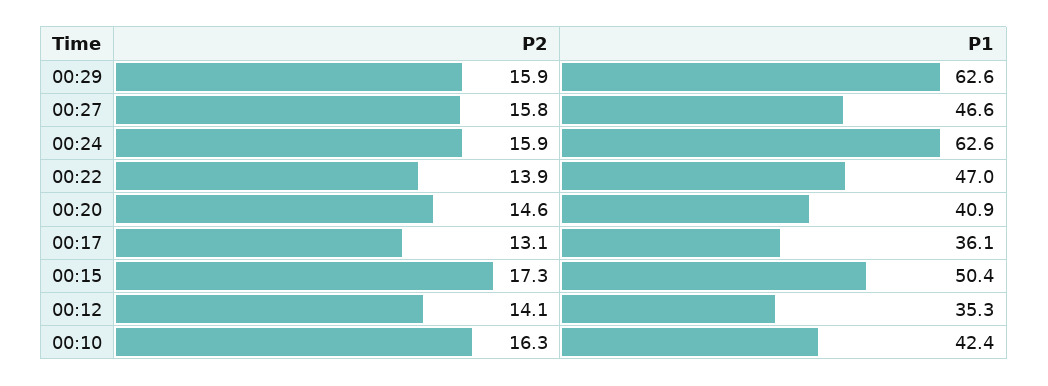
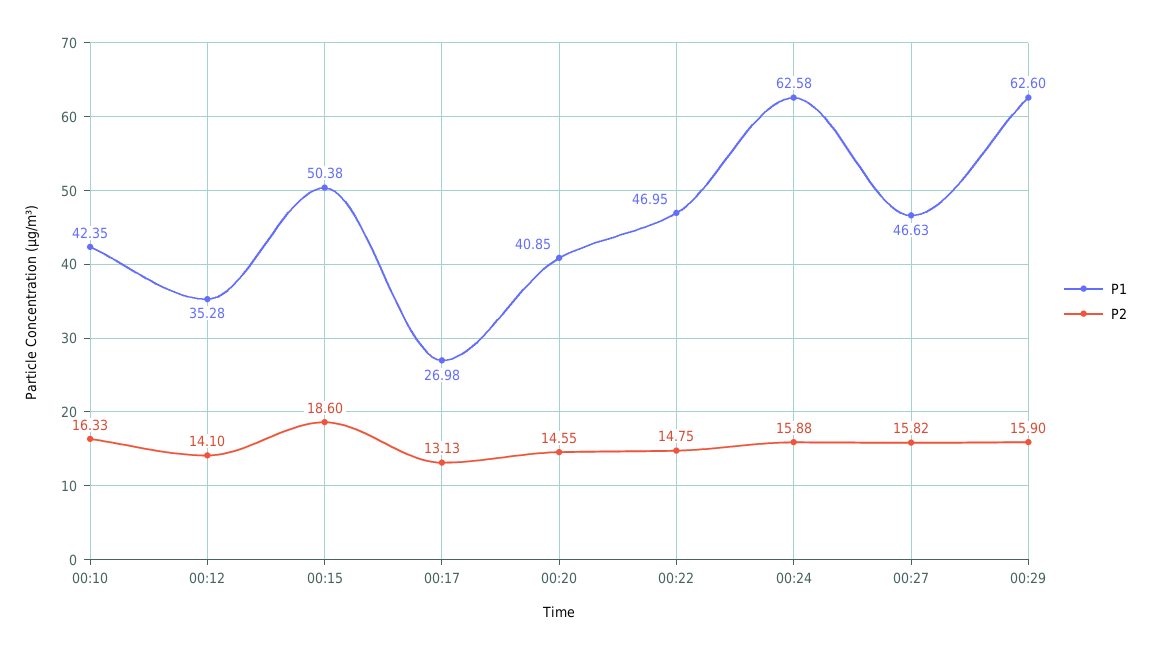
  {
    "P2": {
      "00:29": 15.9,
      "00:27": 15.82,
      "00:24": 15.88,
-     "00:22": 13.9,
+     "00:22": 14.75,
      "00:20": 14.55,
      "00:17": 13.13,
-     "00:15": 17.3,
+     "00:15": 18.6,
      "00:12": 14.1,
      "00:10": 16.33
    },
    "P1": {
      "00:29": 62.6,
      "00:27": 46.63,
      "00:24": 62.58,
      "00:22": 46.95,
      "00:20": 40.85,
-     "00:17": 36.1,
+     "00:17": 26.98,
      "00:15": 50.38,
      "00:12": 35.28,
      "00:10": 42.35
    }
  }

